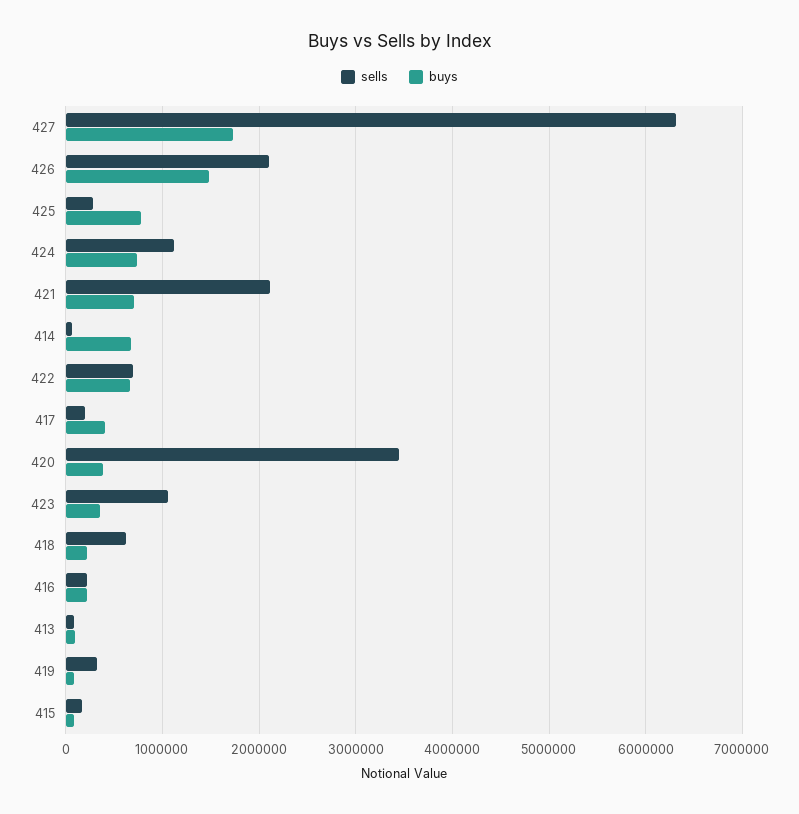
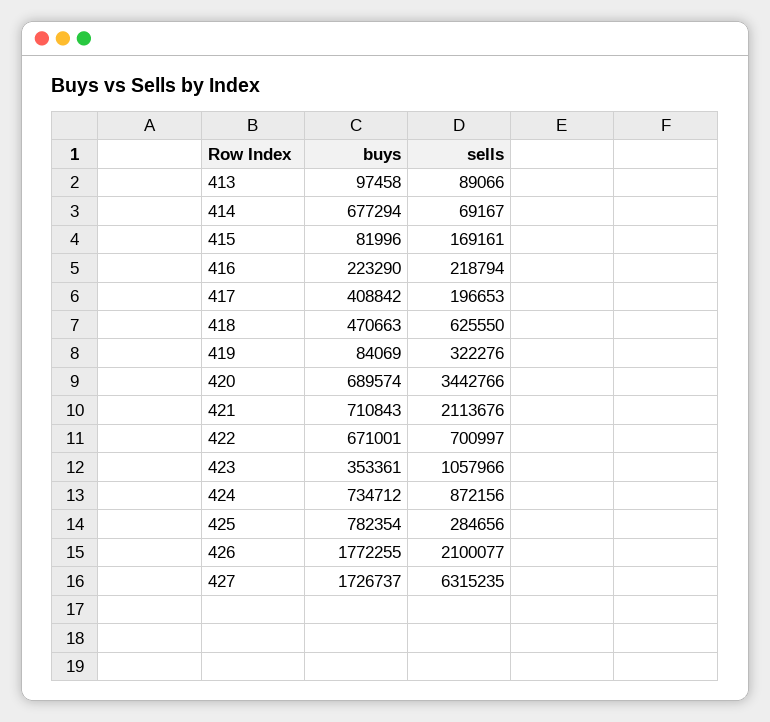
  {
    "sells": {
      "427": 6315235,
      "426": 2100077,
      "425": 284656,
-     "424": 1100000,
+     "424": 872156,
      "421": 2113676,
      "414": 69167,
      "422": 700997,
      "417": 196653,
      "420": 3442766,
      "423": 1057966,
      "418": 625550,
      "416": 218794,
      "413": 89066,
      "419": 322276,
      "415": 169161
    },
    "buys": {
      "427": 1726737,
-     "426": 1500000,
+     "426": 1772255,
      "425": 782354,
      "424": 734712,
      "421": 710843,
      "414": 677294,
      "422": 671001,
      "417": 408842,
-     "420": 400000,
+     "420": 689574,
      "423": 353361,
-     "418": 200000,
+     "418": 470663,
      "416": 223290,
      "413": 97458,
      "419": 84069,
      "415": 81996
    }
  }

